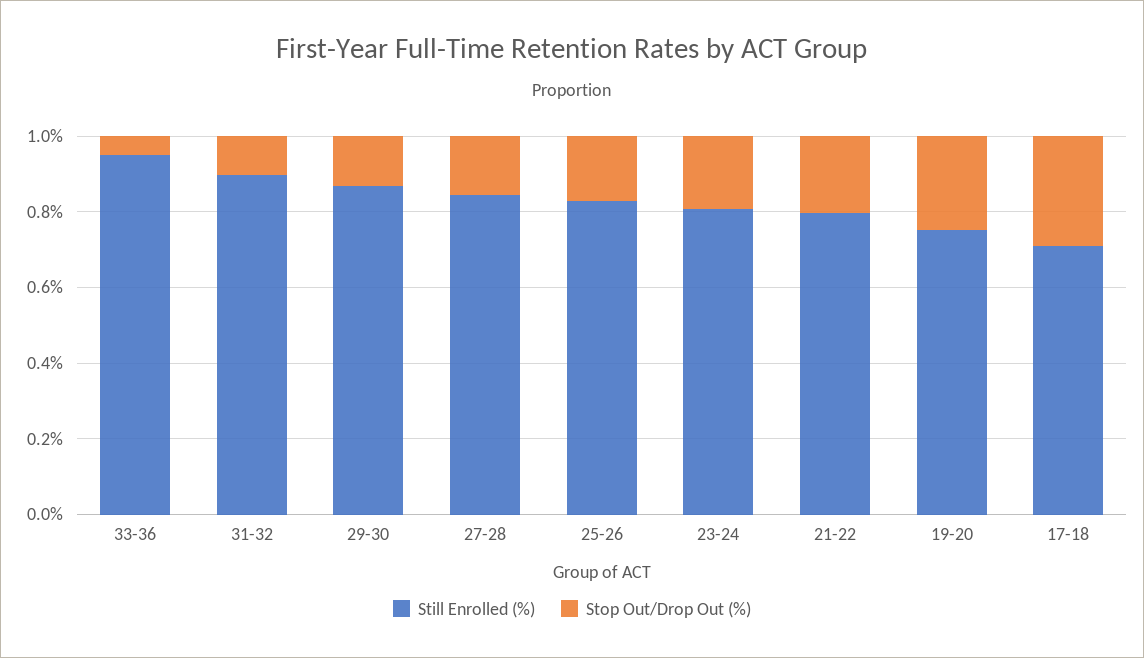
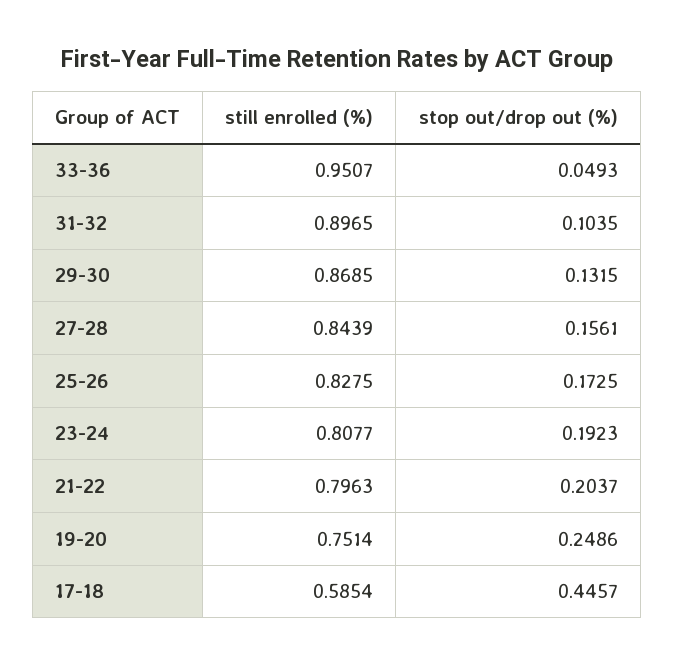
  {
    "Still Enrolled (%)": {
      "33-36": 0.9507,
      "31-32": 0.8965,
      "29-30": 0.8685,
      "27-28": 0.8439,
      "25-26": 0.8275,
      "23-24": 0.8077,
      "21-22": 0.7963,
      "19-20": 0.7514,
-     "17-18": 0.7
+     "17-18": 0.5854
    },
    "Stop Out/Drop Out (%)": {
      "33-36": 0.0493,
      "31-32": 0.1035,
      "29-30": 0.1315,
      "27-28": 0.1561,
      "25-26": 0.1725,
      "23-24": 0.1923,
      "21-22": 0.2037,
      "19-20": 0.2486,
-     "17-18": 0.3
+     "17-18": 0.4457
    }
  }

